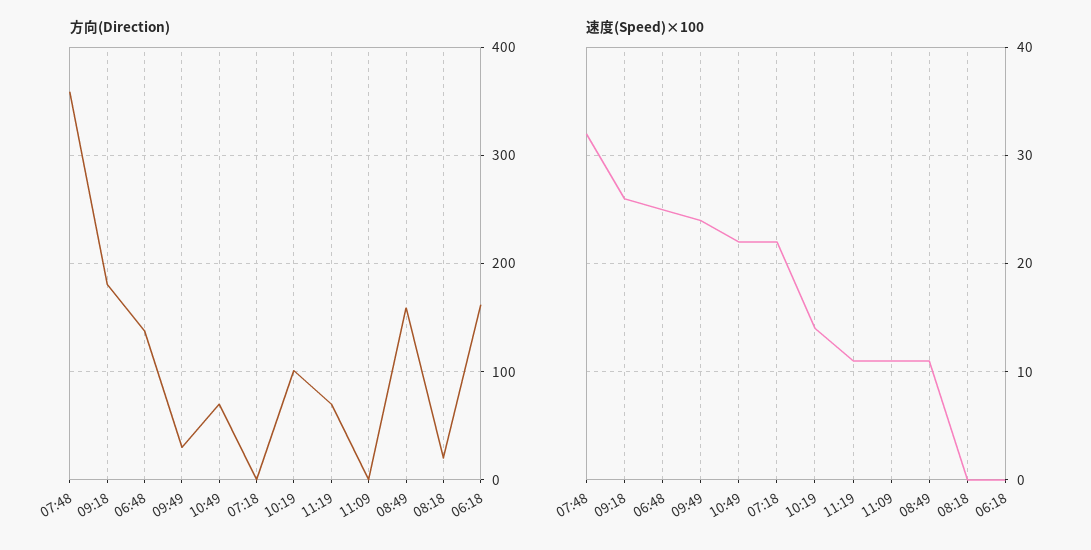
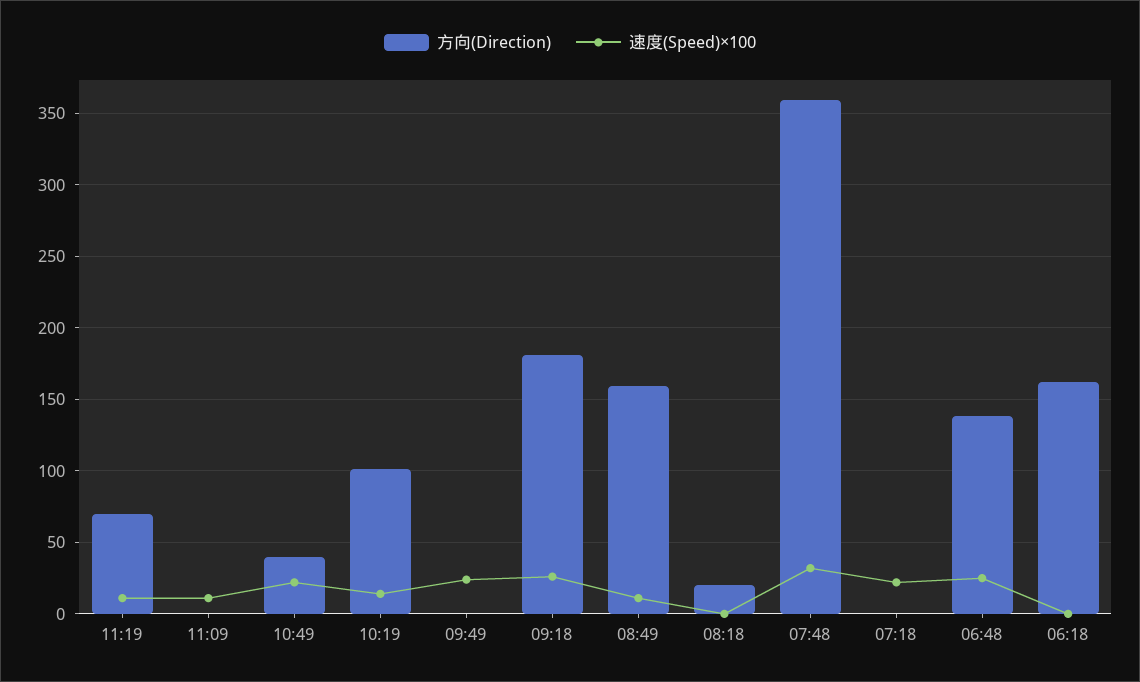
  {
    "方向(Direction)": {
      "07:48": 360,
      "09:18": 180,
      "06:48": 140,
-     "09:49": 30,
+     "09:49": 0,
-     "10:49": 70,
+     "10:49": 40,
      "07:18": 0,
      "10:19": 100,
      "11:19": 70,
      "11:09": 0,
      "08:49": 160,
      "08:18": 20,
      "06:18": 160
    },
    "速度(Speed)×100": {
      "07:48": 32,
      "09:18": 26,
      "06:48": 25,
      "09:49": 24,
      "10:49": 22,
      "07:18": 22,
      "10:19": 14,
      "11:19": 11,
      "11:09": 11,
      "08:49": 11,
      "08:18": 0,
      "06:18": 0
    }
  }

